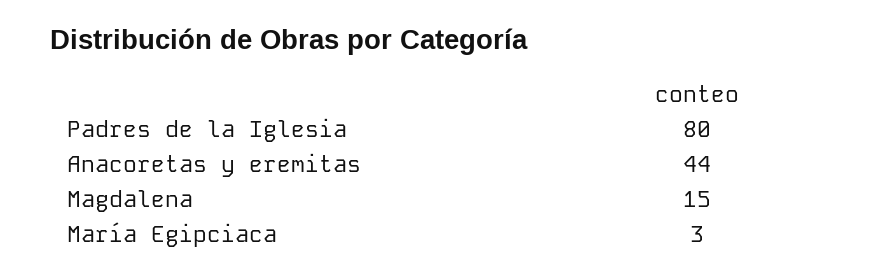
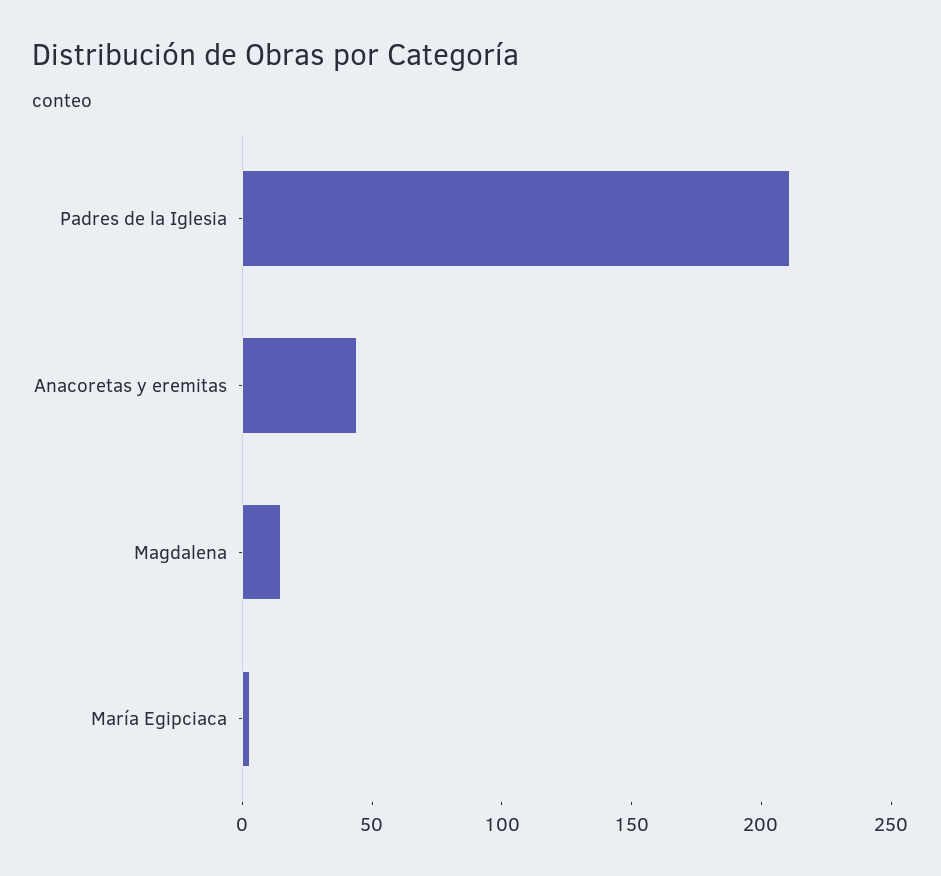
  {
-   "Padres de la Iglesia": 80,
+   "Padres de la Iglesia": 210,
    "Anacoretas y eremitas": 44,
    "Magdalena": 15,
    "María Egipciaca": 3
  }

